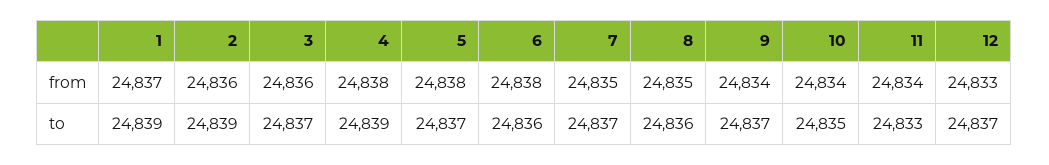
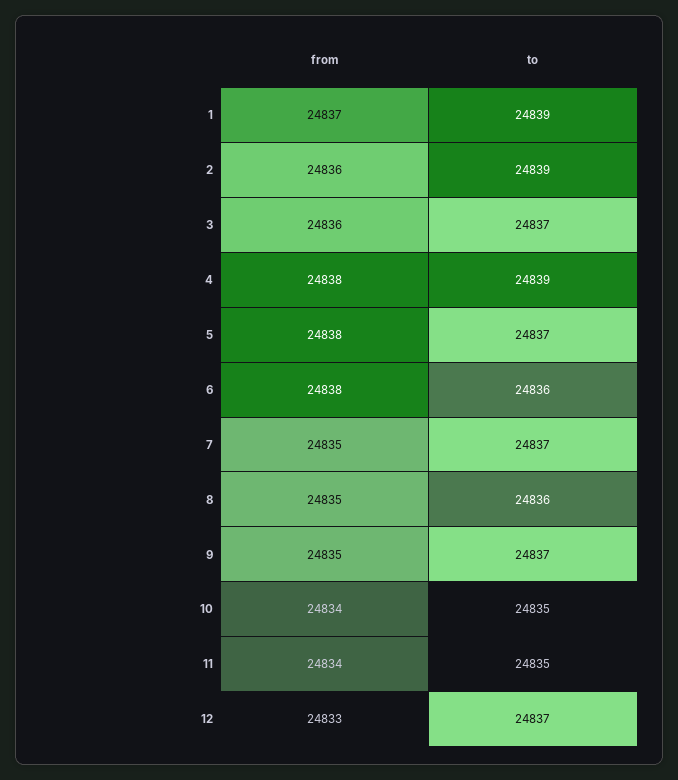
  {
    "1": {
      "from": 24837,
      "to": 24839
    },
    "2": {
      "from": 24836,
      "to": 24839
    },
    "3": {
      "from": 24836,
      "to": 24837
    },
    "4": {
      "from": 24838,
      "to": 24839
    },
    "5": {
      "from": 24838,
      "to": 24837
    },
    "6": {
      "from": 24838,
      "to": 24836
    },
    "7": {
      "from": 24835,
      "to": 24837
    },
    "8": {
      "from": 24835,
      "to": 24836
    },
    "9": {
-     "from": 24834,
+     "from": 24835,
      "to": 24837
    },
    "10": {
      "from": 24834,
      "to": 24835
    },
    "11": {
      "from": 24834,
-     "to": 24833
+     "to": 24835
    },
    "12": {
      "from": 24833,
      "to": 24837
    }
  }

